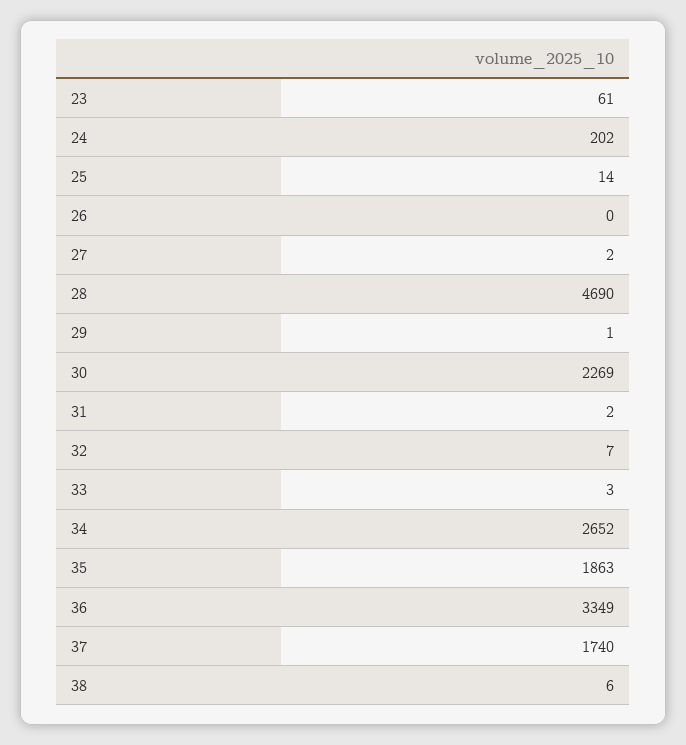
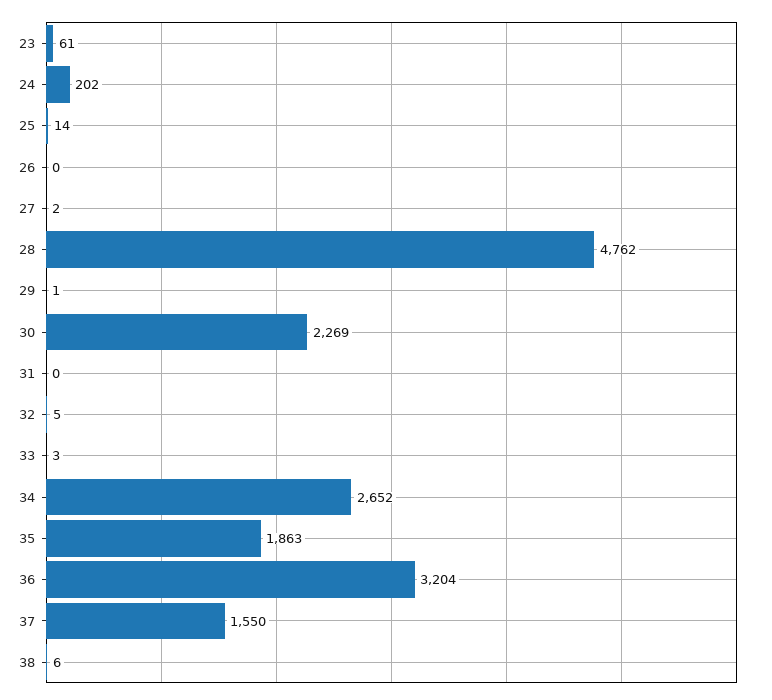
  {
    "23": 61,
    "24": 202,
    "25": 14,
    "26": 0,
    "27": 2,
-   "28": 4690,
+   "28": 4762,
    "29": 1,
    "30": 2269,
-   "31": 2,
+   "31": 0,
-   "32": 7,
+   "32": 5,
    "33": 3,
    "34": 2652,
    "35": 1863,
-   "36": 3349,
+   "36": 3204,
-   "37": 1740,
+   "37": 1550,
    "38": 6
  }

